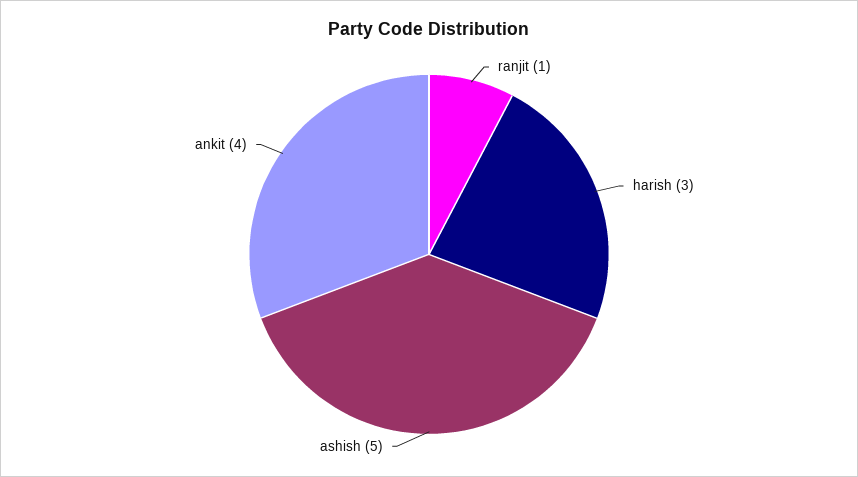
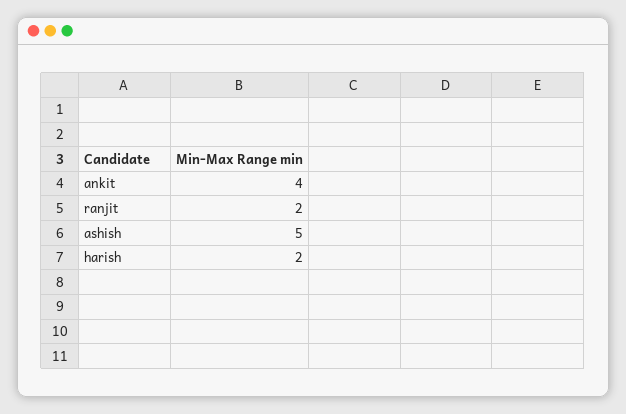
  {
-   "ranjit": 1,
+   "ranjit": 2,
-   "harish": 3,
+   "harish": 2,
    "ashish": 5,
    "ankit": 4
  }

